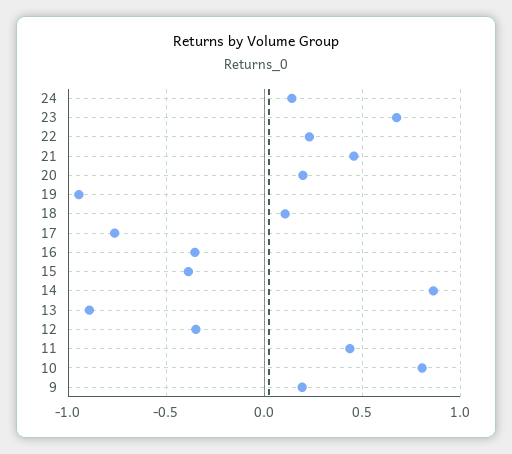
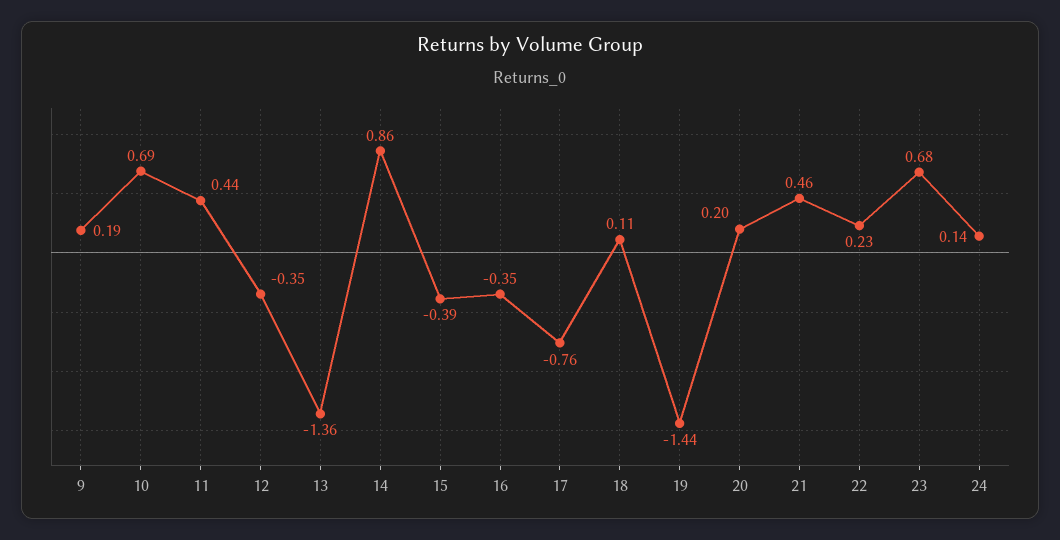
  {
    "24": 0.14,
    "23": 0.68,
    "22": 0.23,
    "21": 0.46,
    "20": 0.2,
-   "19": -0.95,
+   "19": -1.44,
    "18": 0.11,
    "17": -0.76,
    "16": -0.35,
    "15": -0.39,
    "14": 0.86,
-   "13": -0.9,
+   "13": -1.36,
    "12": -0.35,
    "11": 0.44,
-   "10": 0.8,
+   "10": 0.69,
    "9": 0.19
  }

